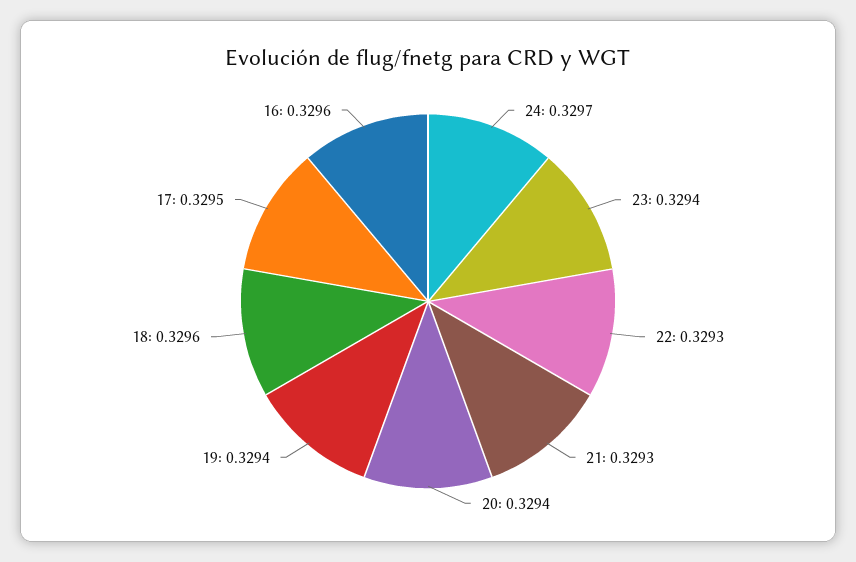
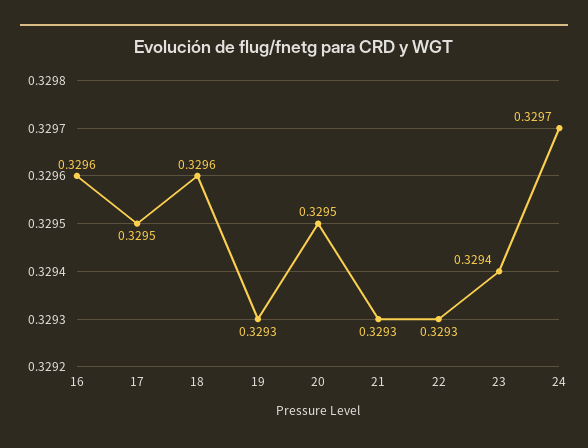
  {
    "24": 0.3297,
    "23": 0.3294,
    "22": 0.3293,
    "21": 0.3293,
-   "20": 0.3294,
+   "20": 0.3295,
-   "19": 0.3294,
+   "19": 0.3293,
    "18": 0.3296,
    "17": 0.3295,
    "16": 0.3296
  }

